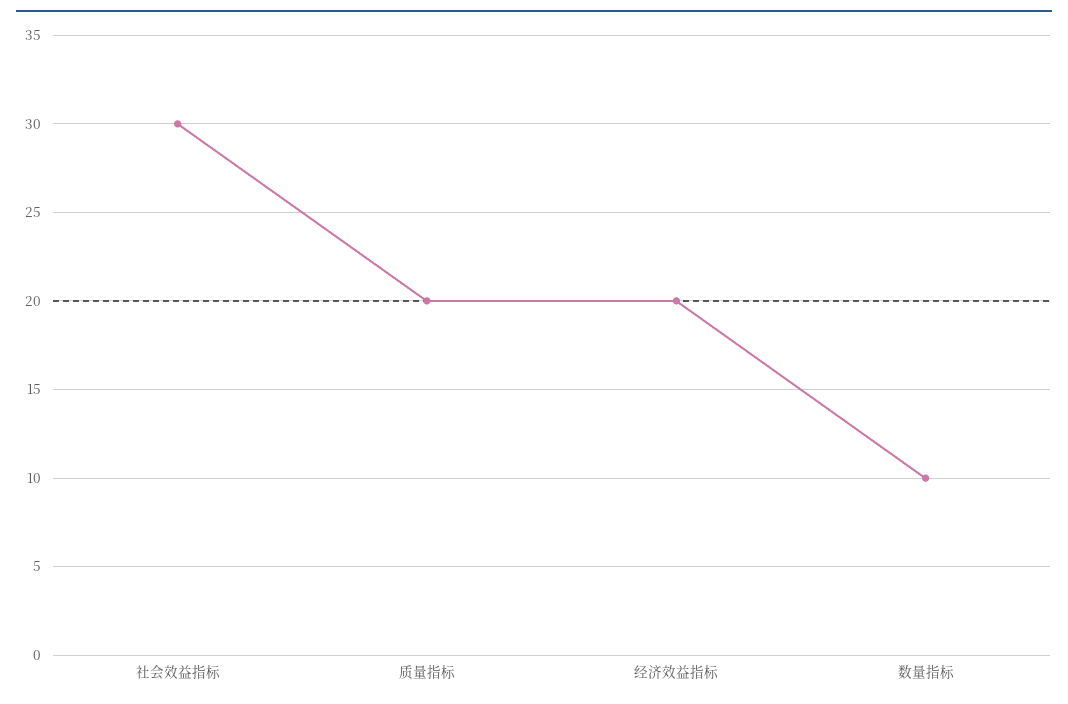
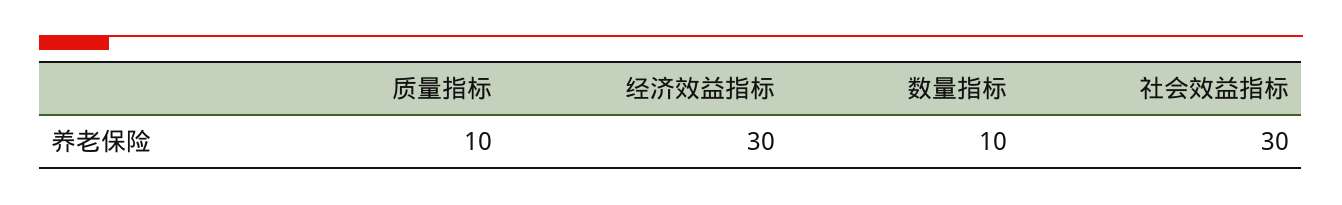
  {
    "社会效益指标": 30,
-   "质量指标": 20,
+   "质量指标": 10,
-   "经济效益指标": 20,
+   "经济效益指标": 30,
    "数量指标": 10
  }

